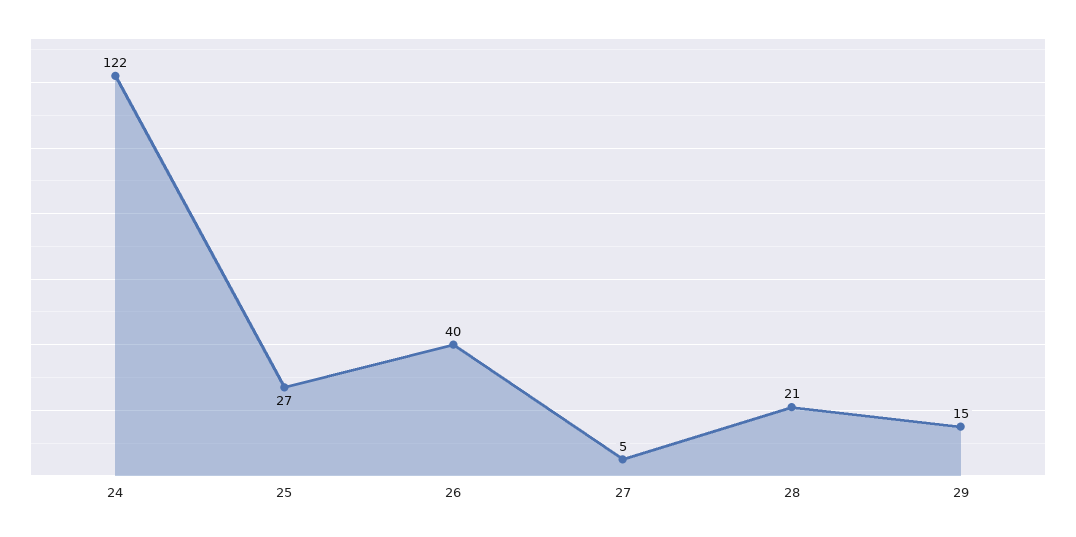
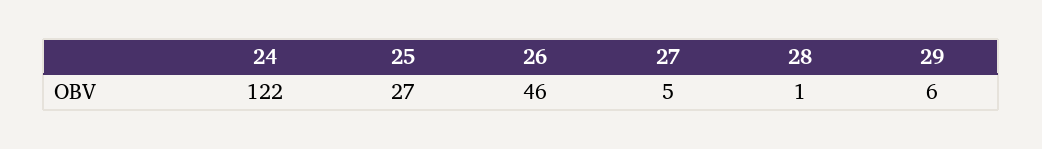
  {
    "24": 122,
    "25": 27,
-   "26": 40,
+   "26": 46,
    "27": 5,
-   "28": 21,
+   "28": 1,
-   "29": 15
+   "29": 6
  }

